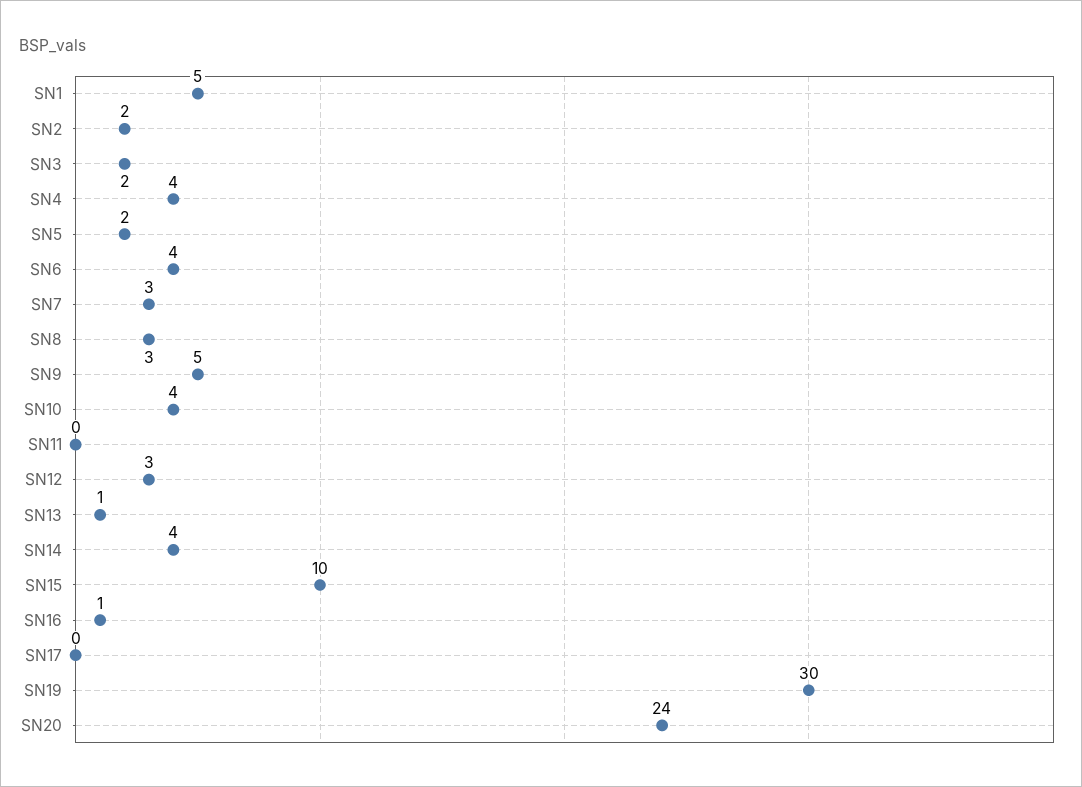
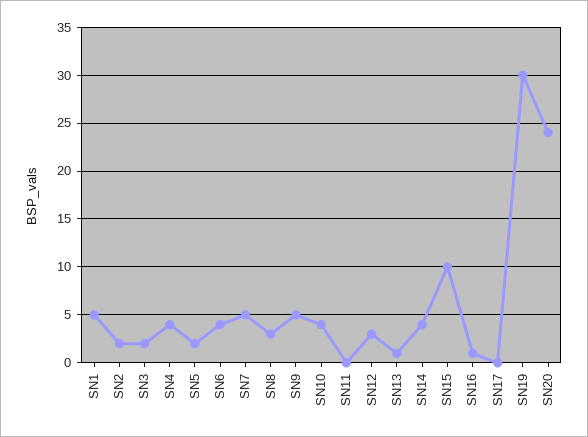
  {
    "SN1": 5,
    "SN2": 2,
    "SN3": 2,
    "SN4": 4,
    "SN5": 2,
    "SN6": 4,
-   "SN7": 3,
+   "SN7": 5,
    "SN8": 3,
    "SN9": 5,
    "SN10": 4,
    "SN11": 0,
    "SN12": 3,
    "SN13": 1,
    "SN14": 4,
    "SN15": 10,
    "SN16": 1,
    "SN17": 0,
    "SN19": 30,
    "SN20": 24
  }

